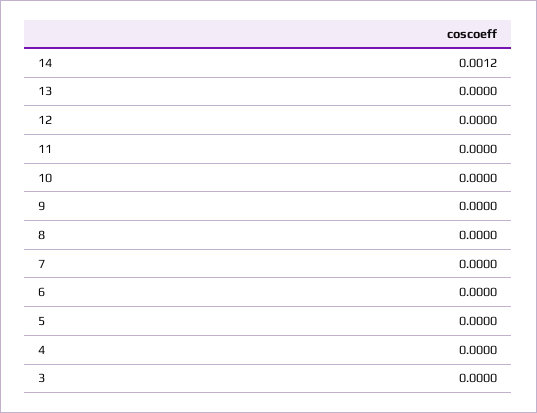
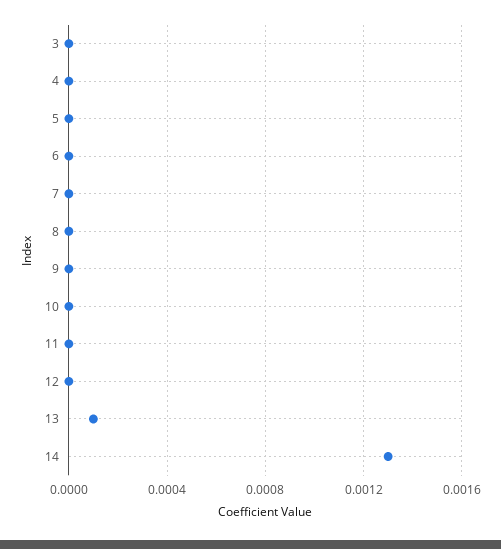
  {
-   "14": 0.0012,
+   "14": 0.0013,
-   "13": 0,
+   "13": 0.0001,
    "12": 0,
    "11": 0,
    "10": 0,
    "9": 0,
    "8": 0,
    "7": 0,
    "6": 0,
    "5": 0,
    "4": 0,
    "3": 0
  }

